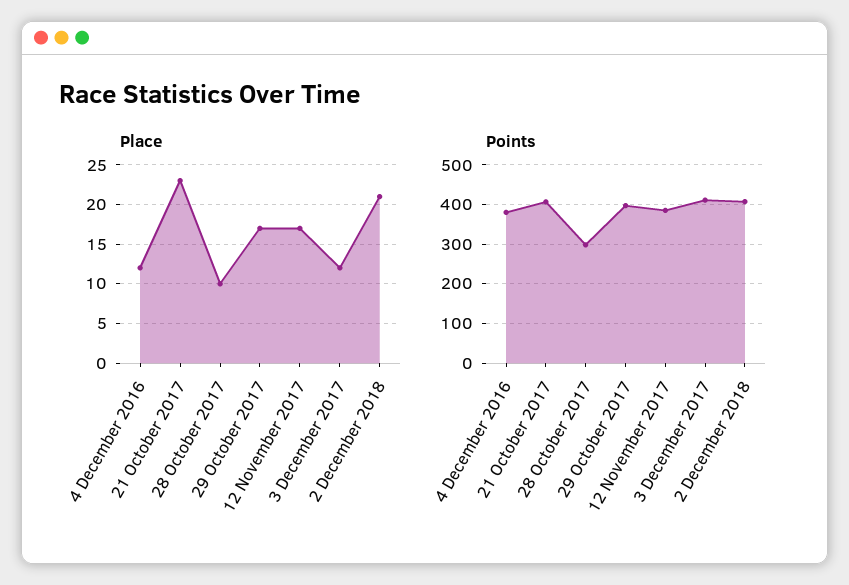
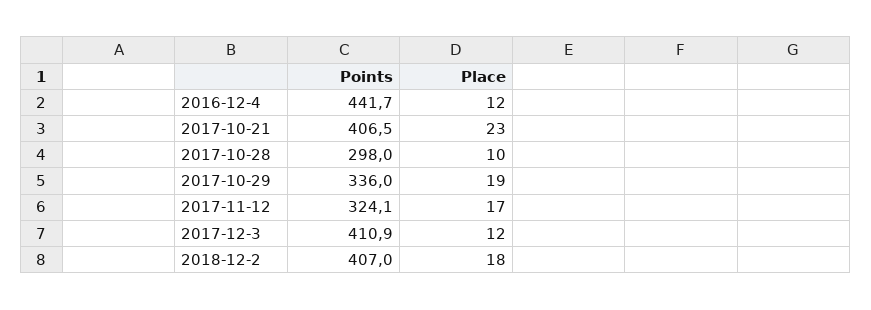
  {
    "Place": {
      "4 December 2016": 12,
      "21 October 2017": 23,
      "28 October 2017": 10,
-     "29 October 2017": 17,
+     "29 October 2017": 19,
      "12 November 2017": 17,
      "3 December 2017": 12,
-     "2 December 2018": 21
+     "2 December 2018": 18
    },
    "Points": {
-     "4 December 2016": 380,
+     "4 December 2016": 441.7,
      "21 October 2017": 406.5,
      "28 October 2017": 298,
-     "29 October 2017": 400,
+     "29 October 2017": 336,
-     "12 November 2017": 380,
+     "12 November 2017": 324.1,
      "3 December 2017": 410.9,
      "2 December 2018": 407
    }
  }

